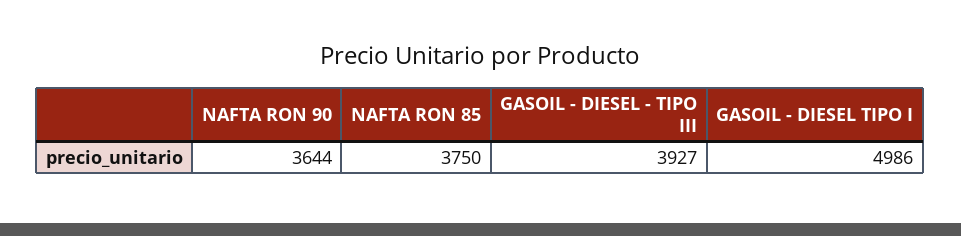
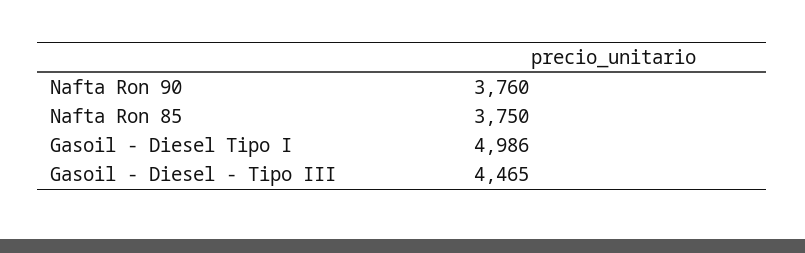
  {
-   "NAFTA RON 90": 3644,
+   "NAFTA RON 90": 3760,
    "NAFTA RON 85": 3750,
-   "GASOIL - DIESEL - TIPO III": 3927,
+   "GASOIL - DIESEL - TIPO III": 4465,
    "GASOIL - DIESEL TIPO I": 4986
  }

